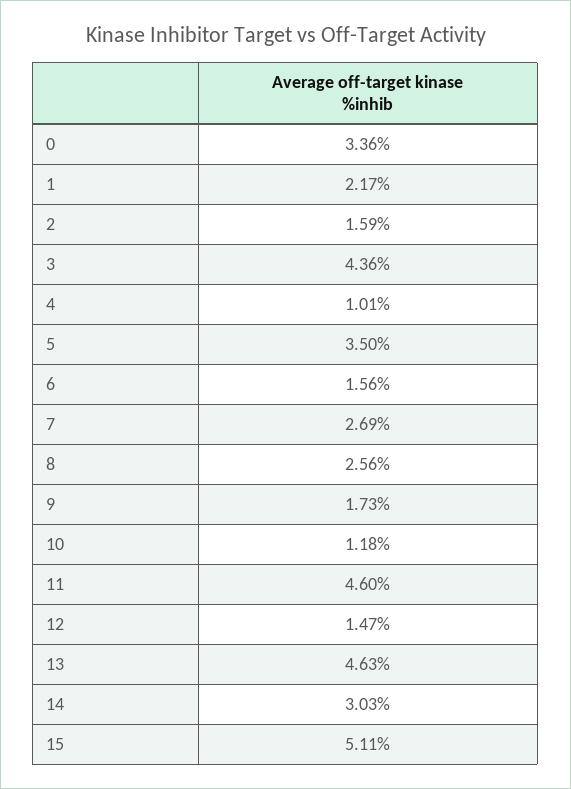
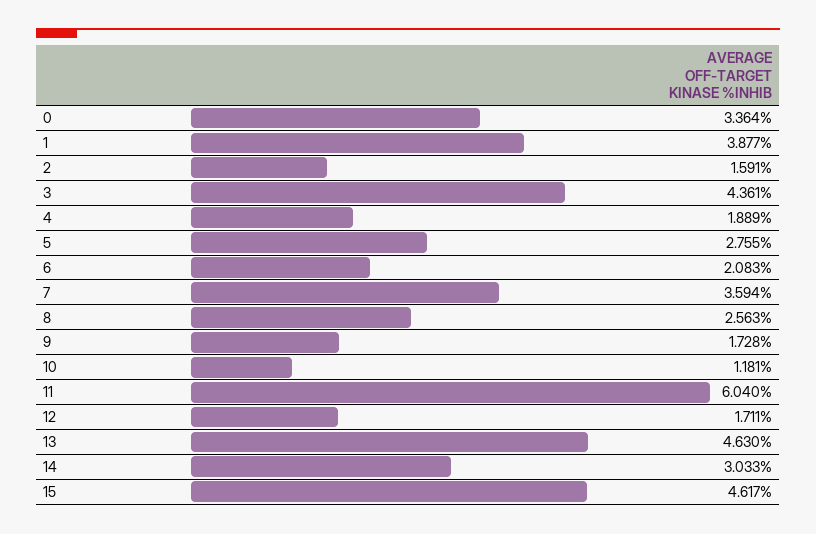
  {
    "0": 3.364,
-   "1": 2.17,
+   "1": 3.877,
    "2": 1.591,
    "3": 4.361,
-   "4": 1.01,
+   "4": 1.889,
-   "5": 3.5,
+   "5": 2.755,
-   "6": 1.56,
+   "6": 2.083,
-   "7": 2.69,
+   "7": 3.594,
    "8": 2.563,
    "9": 1.728,
    "10": 1.181,
-   "11": 4.6,
+   "11": 6.04,
-   "12": 1.47,
+   "12": 1.711,
    "13": 4.63,
    "14": 3.033,
-   "15": 5.11
+   "15": 4.617
  }

